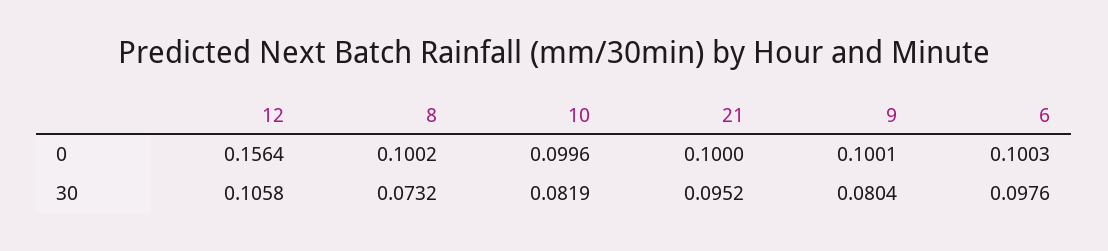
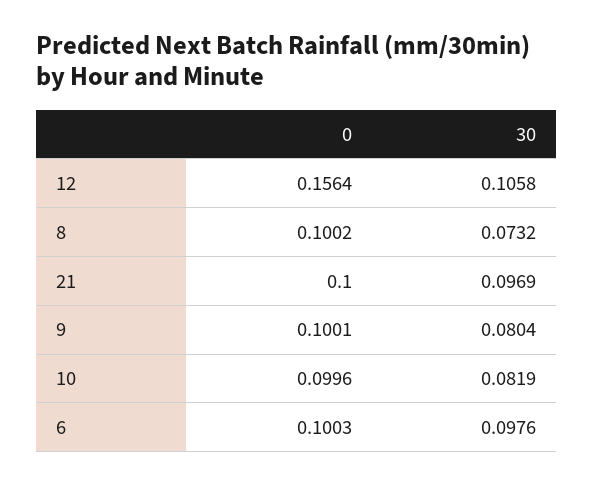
  {
    "12": {
      "0": 0.1564,
      "30": 0.1058
    },
    "8": {
      "0": 0.1002,
      "30": 0.0732
    },
    "10": {
      "0": 0.0996,
      "30": 0.0819
    },
    "21": {
      "0": 0.1,
-     "30": 0.0952
+     "30": 0.0969
    },
    "9": {
      "0": 0.1001,
      "30": 0.0804
    },
    "6": {
      "0": 0.1003,
      "30": 0.0976
    }
  }

